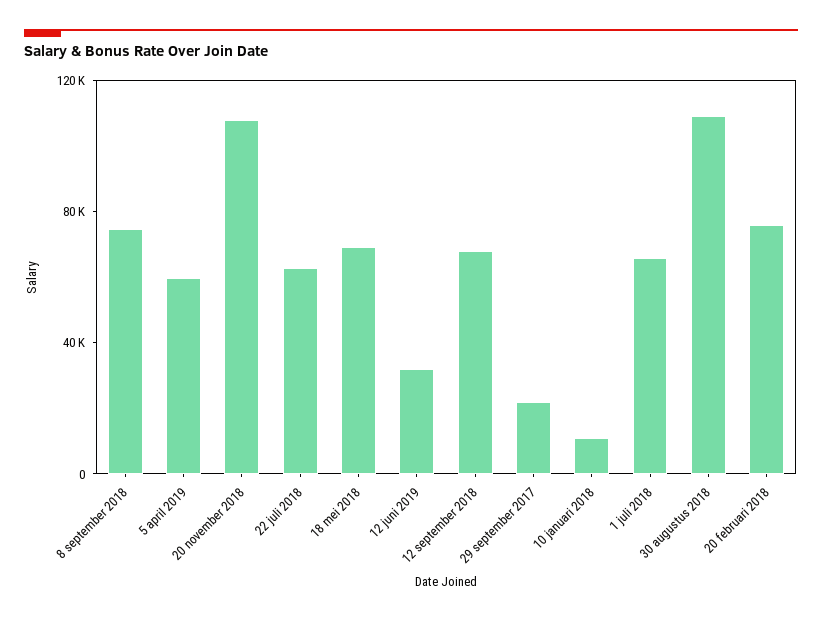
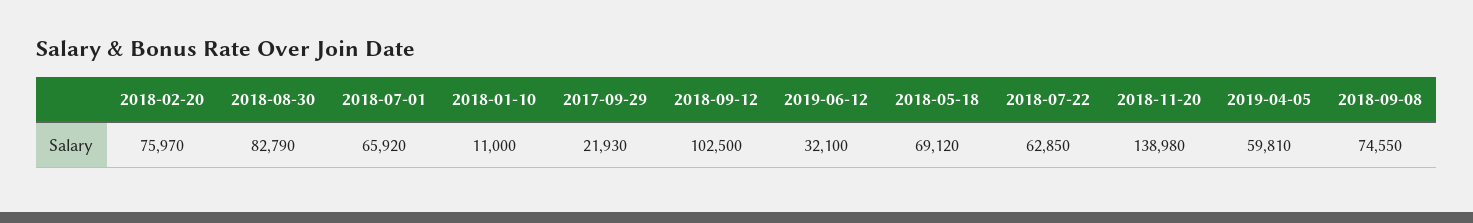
  {
    "8 september 2018": 74550,
    "5 april 2019": 59810,
-   "20 november 2018": 110000,
+   "20 november 2018": 138980,
    "22 juli 2018": 62850,
    "18 mei 2018": 69120,
    "12 juni 2019": 32100,
-   "12 september 2018": 70000,
+   "12 september 2018": 102500,
    "29 september 2017": 21930,
    "10 januari 2018": 11000,
    "1 juli 2018": 65920,
-   "30 augustus 2018": 110000,
+   "30 augustus 2018": 82790,
    "20 februari 2018": 75970
  }

